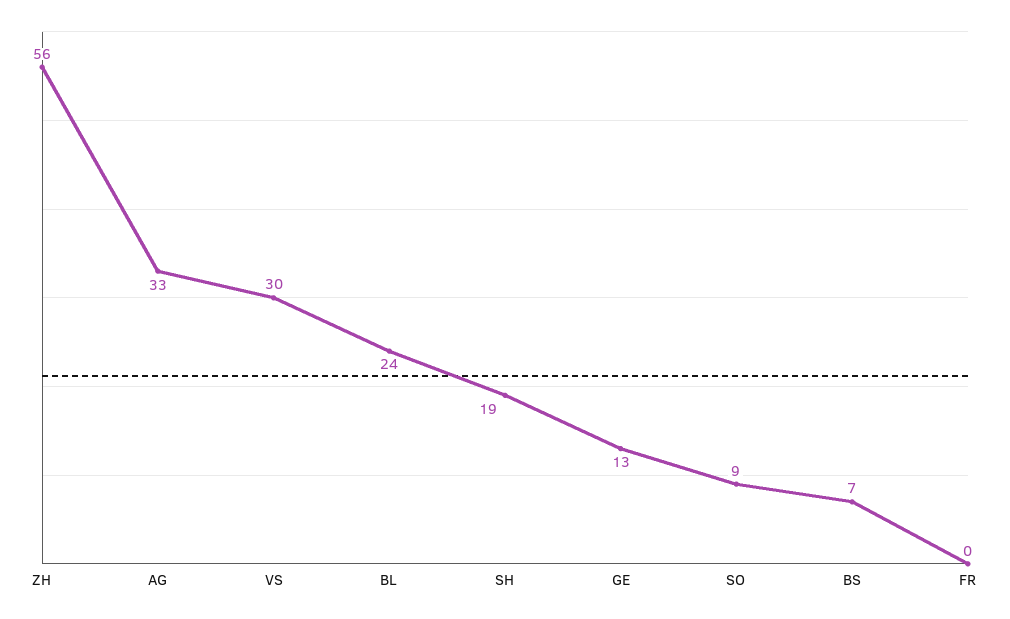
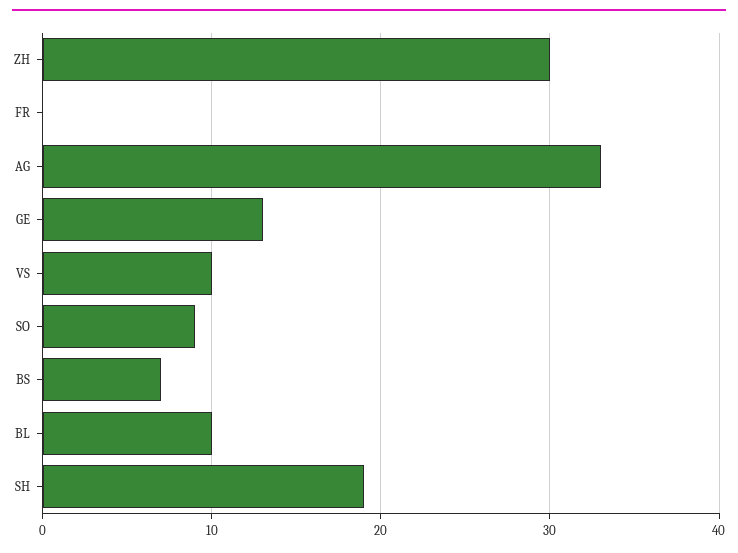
  {
-   "ZH": 56,
+   "ZH": 30,
    "AG": 33,
-   "VS": 30,
+   "VS": 10,
-   "BL": 24,
+   "BL": 10,
    "SH": 19,
    "GE": 13,
    "SO": 9,
    "BS": 7,
    "FR": 0
  }

